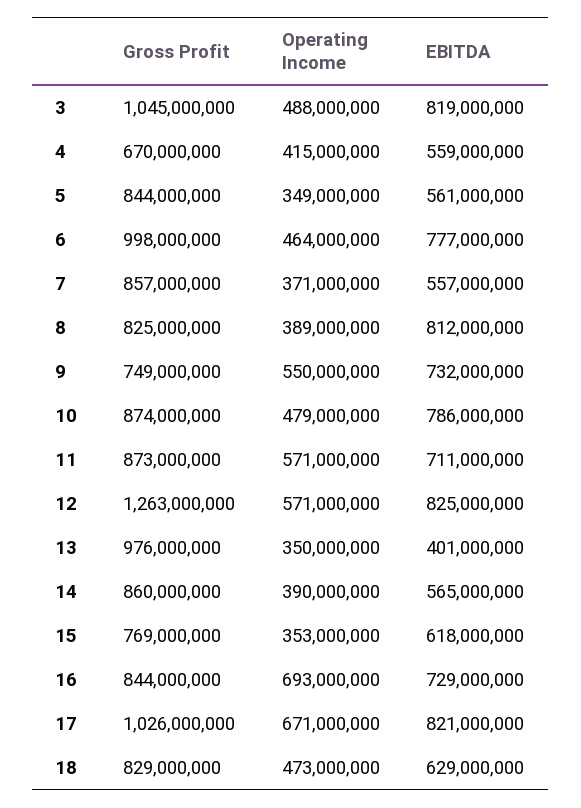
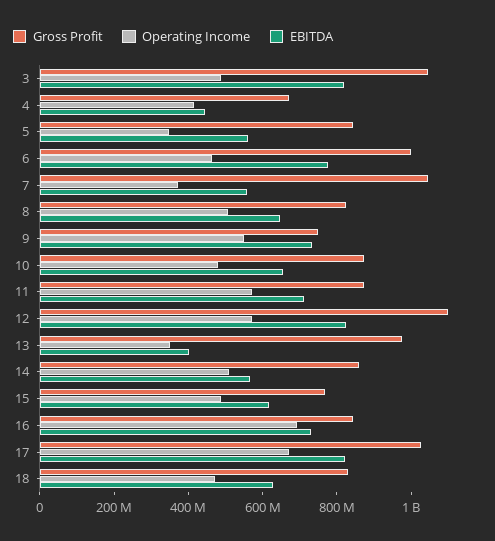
  {
    "Gross Profit": {
      "3": 1045000000,
      "4": 670000000,
      "5": 844000000,
      "6": 998000000,
-     "7": 857000000,
+     "7": 1050000000,
      "8": 825000000,
      "9": 749000000,
      "10": 874000000,
      "11": 873000000,
-     "12": 1263000000,
+     "12": 1100000000,
      "13": 976000000,
      "14": 860000000,
      "15": 769000000,
      "16": 844000000,
      "17": 1026000000,
      "18": 829000000
    },
    "Operating Income": {
      "3": 488000000,
      "4": 415000000,
      "5": 349000000,
      "6": 464000000,
      "7": 371000000,
-     "8": 389000000,
+     "8": 500000000,
      "9": 550000000,
      "10": 479000000,
      "11": 571000000,
      "12": 571000000,
      "13": 350000000,
-     "14": 390000000,
+     "14": 500000000,
-     "15": 353000000,
+     "15": 500000000,
      "16": 693000000,
      "17": 671000000,
      "18": 473000000
    },
    "EBITDA": {
      "3": 819000000,
-     "4": 559000000,
+     "4": 450000000,
      "5": 561000000,
      "6": 777000000,
      "7": 557000000,
-     "8": 812000000,
+     "8": 650000000,
      "9": 732000000,
-     "10": 786000000,
+     "10": 650000000,
      "11": 711000000,
      "12": 825000000,
      "13": 401000000,
      "14": 565000000,
      "15": 618000000,
      "16": 729000000,
      "17": 821000000,
      "18": 629000000
    }
  }

